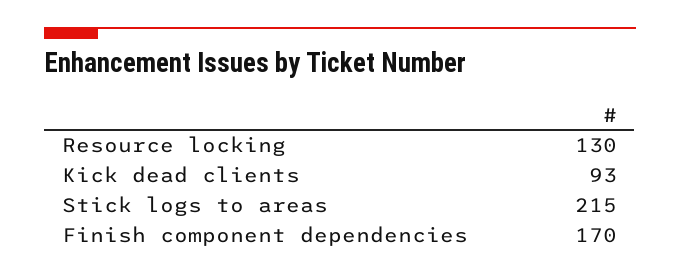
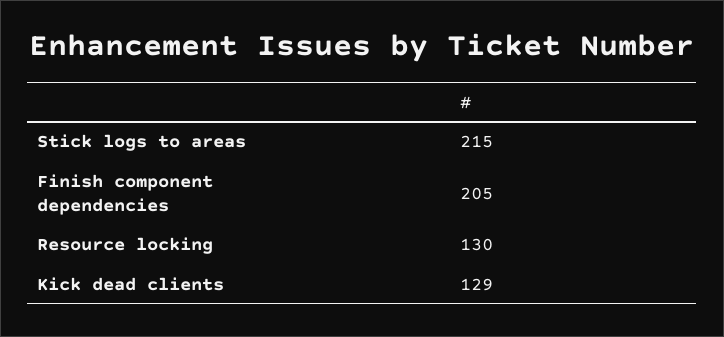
  {
    "Resource locking": 130,
-   "Kick dead clients": 93,
+   "Kick dead clients": 129,
    "Stick logs to areas": 215,
-   "Finish component dependencies": 170
+   "Finish component dependencies": 205
  }

